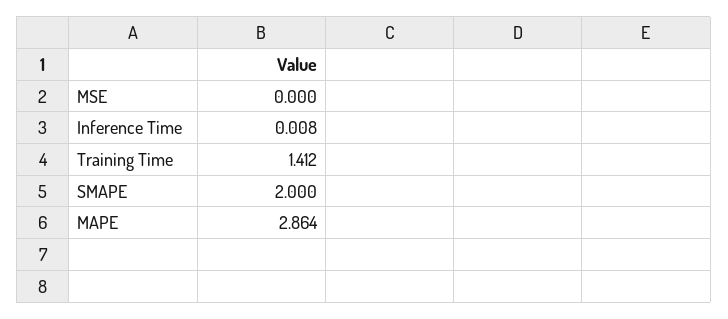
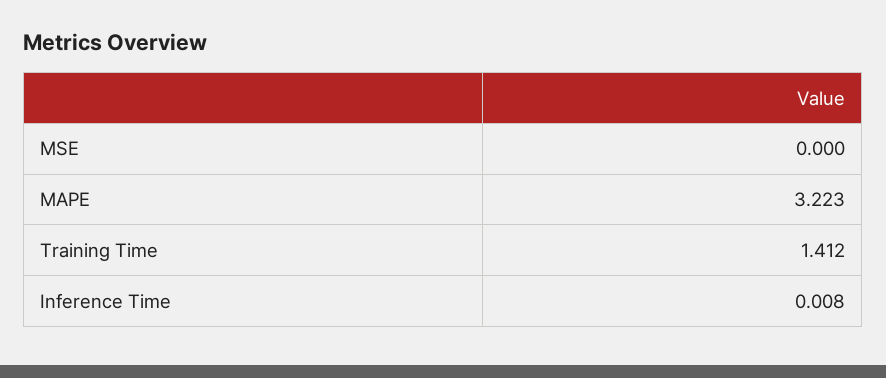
  {
    "MSE": 0,
    "Inference Time": 0.008,
    "Training Time": 1.412,
-   "SMAPE": 2,
-   "MAPE": 2.864
+   "MAPE": 3.223
  }

